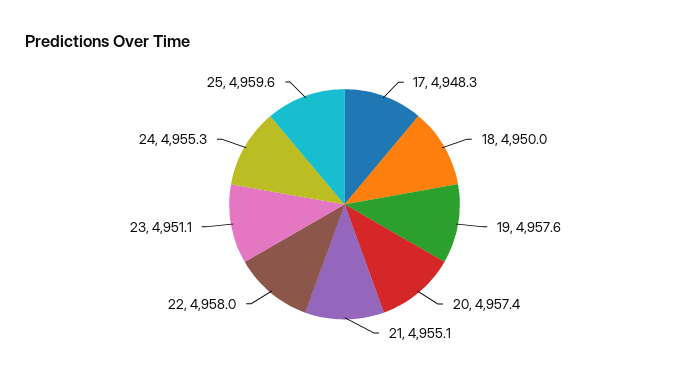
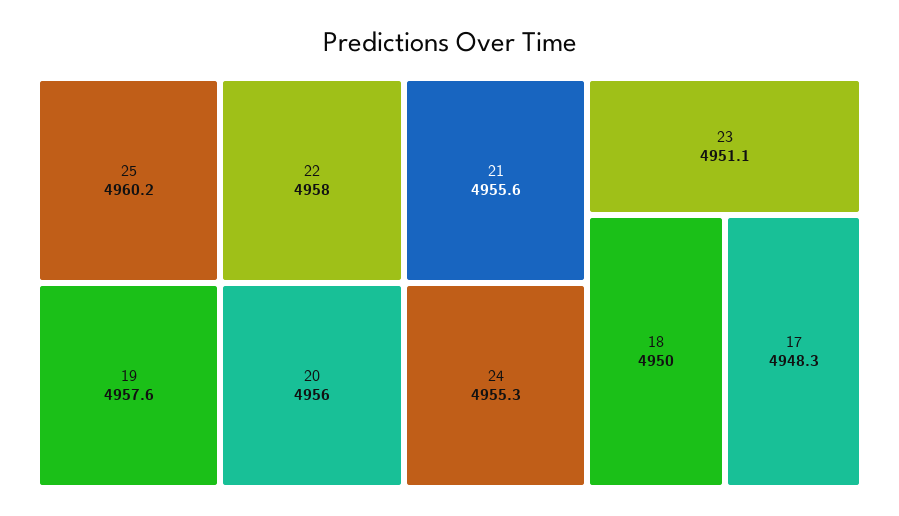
  {
    "17": 4948.3,
    "18": 4950,
    "19": 4957.6,
-   "20": 4957.4,
+   "20": 4956,
-   "21": 4955.1,
+   "21": 4955.6,
    "22": 4958,
    "23": 4951.1,
    "24": 4955.3,
-   "25": 4959.6
+   "25": 4960.2
  }

